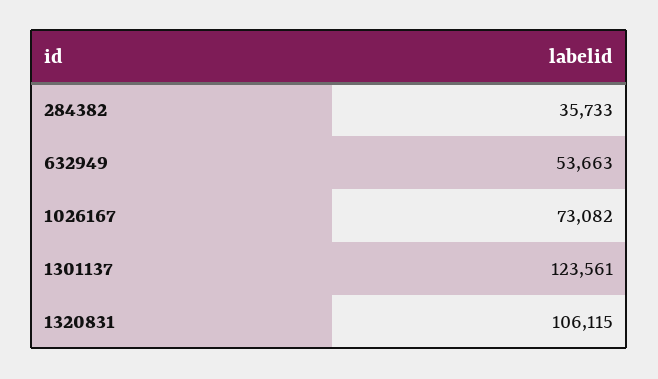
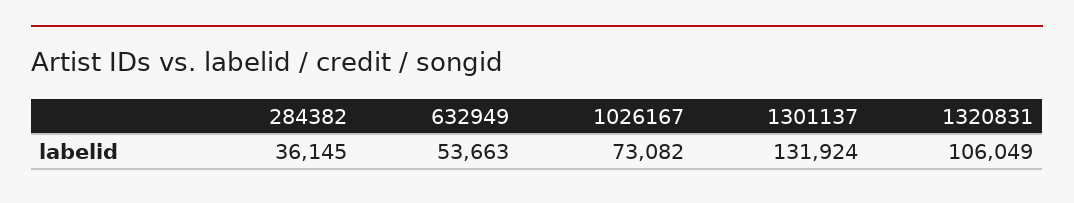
  {
-   "284382": 35733,
+   "284382": 36145,
    "632949": 53663,
    "1026167": 73082,
-   "1301137": 123561,
+   "1301137": 131924,
-   "1320831": 106115
+   "1320831": 106049
  }

